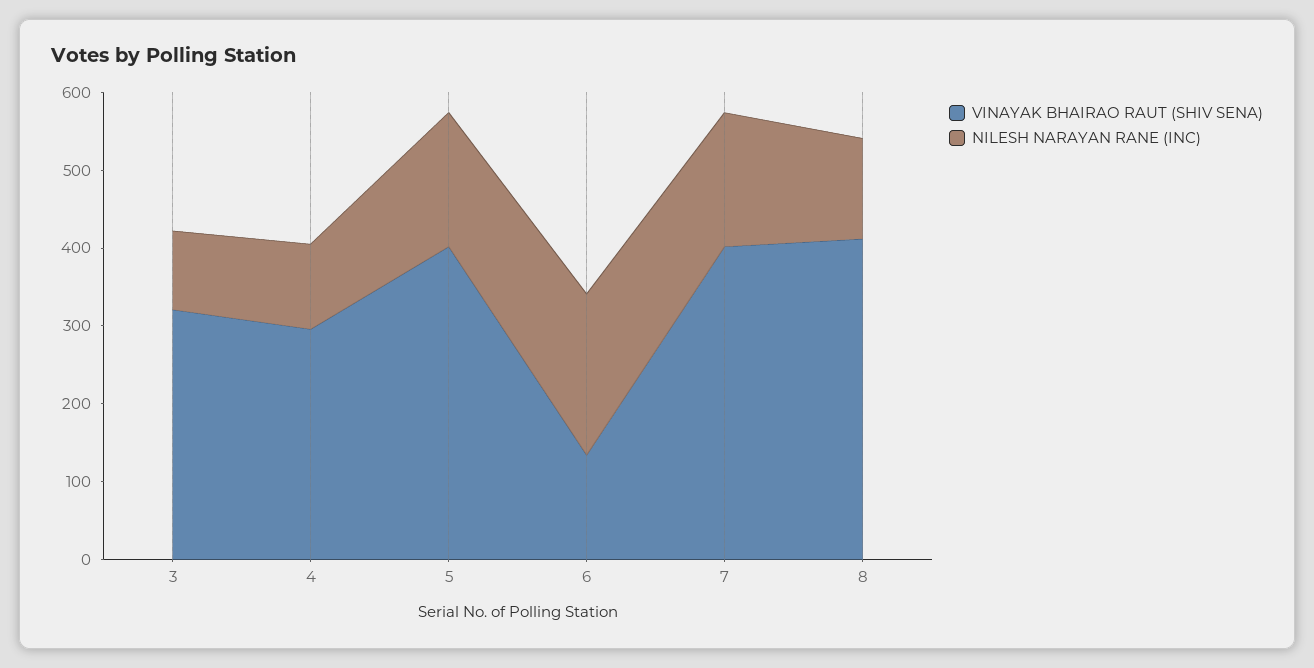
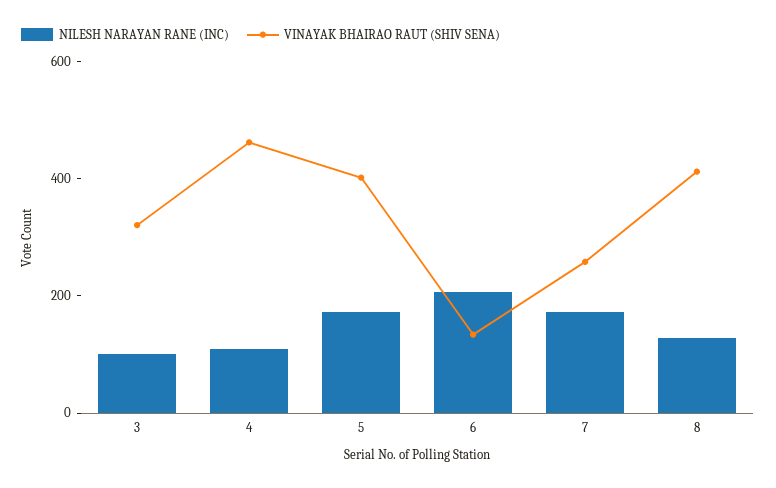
  {
    "VINAYAK BHAIRAO RAUT (SHIV SENA)": {
      "3": 320,
-     "4": 300,
+     "4": 450,
      "5": 400,
      "6": 140,
-     "7": 400,
+     "7": 250,
      "8": 420
    },
    "NILESH NARAYAN RANE (INC)": {
      "3": 100,
      "4": 100,
      "5": 180,
      "6": 200,
      "7": 180,
      "8": 120
    }
  }

